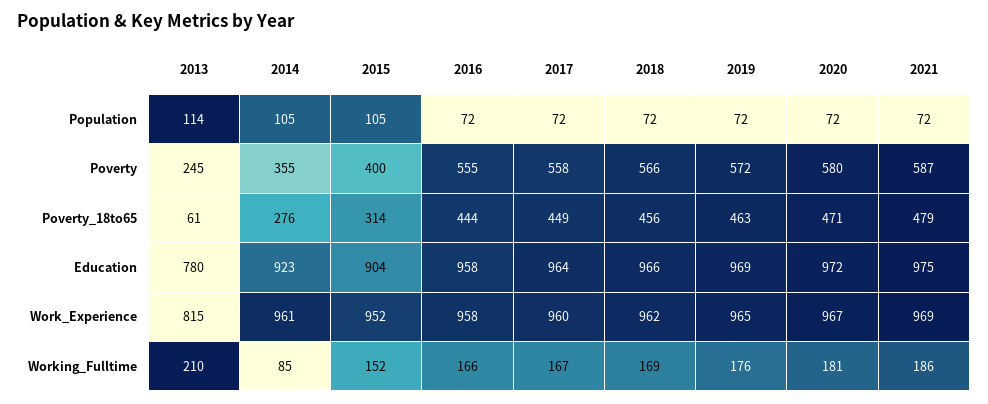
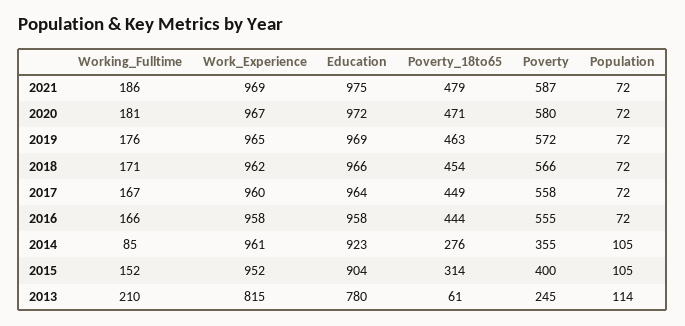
  {
    "2013": {
      "Population": 114,
      "Poverty": 245,
      "Poverty_18to65": 61,
      "Education": 780,
      "Work_Experience": 815,
      "Working_Fulltime": 210
    },
    "2014": {
      "Population": 105,
      "Poverty": 355,
      "Poverty_18to65": 276,
      "Education": 923,
      "Work_Experience": 961,
      "Working_Fulltime": 85
    },
    "2015": {
      "Population": 105,
      "Poverty": 400,
      "Poverty_18to65": 314,
      "Education": 904,
      "Work_Experience": 952,
      "Working_Fulltime": 152
    },
    "2016": {
      "Population": 72,
      "Poverty": 555,
      "Poverty_18to65": 444,
      "Education": 958,
      "Work_Experience": 958,
      "Working_Fulltime": 166
    },
    "2017": {
      "Population": 72,
      "Poverty": 558,
      "Poverty_18to65": 449,
      "Education": 964,
      "Work_Experience": 960,
      "Working_Fulltime": 167
    },
    "2018": {
      "Population": 72,
      "Poverty": 566,
-     "Poverty_18to65": 456,
+     "Poverty_18to65": 454,
      "Education": 966,
      "Work_Experience": 962,
-     "Working_Fulltime": 169
+     "Working_Fulltime": 171
    },
    "2019": {
      "Population": 72,
      "Poverty": 572,
      "Poverty_18to65": 463,
      "Education": 969,
      "Work_Experience": 965,
      "Working_Fulltime": 176
    },
    "2020": {
      "Population": 72,
      "Poverty": 580,
      "Poverty_18to65": 471,
      "Education": 972,
      "Work_Experience": 967,
      "Working_Fulltime": 181
    },
    "2021": {
      "Population": 72,
      "Poverty": 587,
      "Poverty_18to65": 479,
      "Education": 975,
      "Work_Experience": 969,
      "Working_Fulltime": 186
    }
  }

